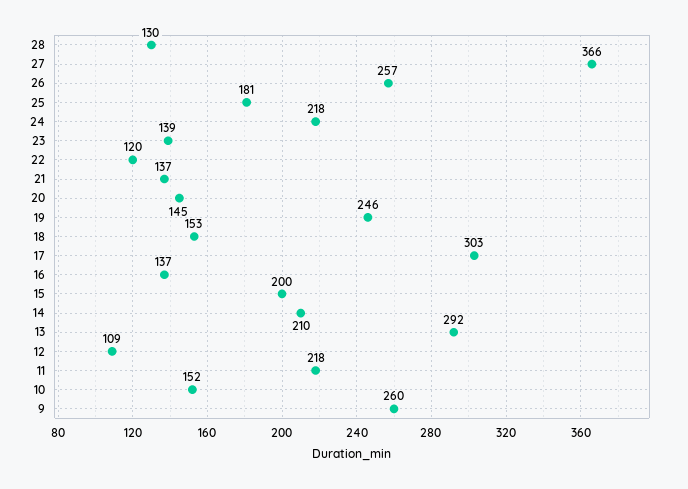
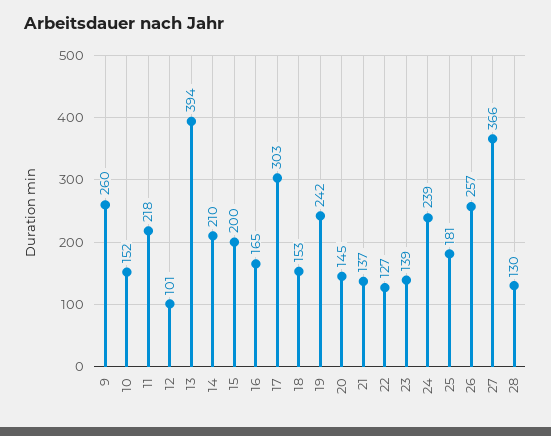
  {
    "28": 130,
    "27": 366,
    "26": 257,
    "25": 181,
-   "24": 218,
+   "24": 239,
    "23": 139,
-   "22": 120,
+   "22": 127,
    "21": 137,
    "20": 145,
-   "19": 246,
+   "19": 242,
    "18": 153,
    "17": 303,
-   "16": 137,
+   "16": 165,
    "15": 200,
    "14": 210,
-   "13": 292,
+   "13": 394,
-   "12": 109,
+   "12": 101,
    "11": 218,
    "10": 152,
    "9": 260
  }

